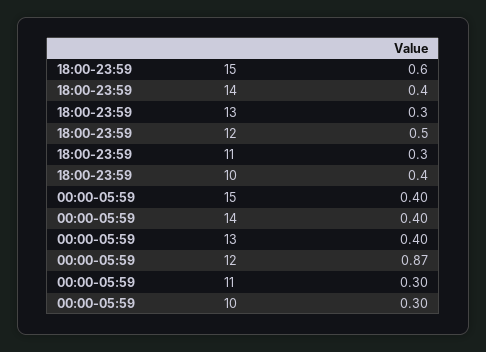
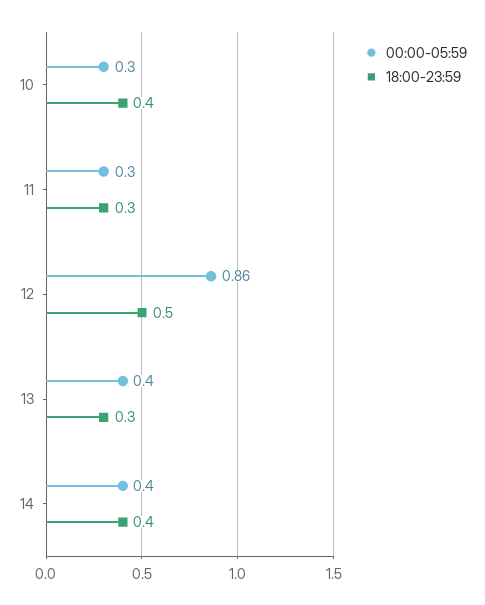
  {
    "18:00-23:59": {
-     "15": 0.6,
      "14": 0.4,
      "13": 0.3,
      "12": 0.5,
      "11": 0.3,
      "10": 0.4
    },
    "00:00-05:59": {
-     "15": 0.4,
      "14": 0.4,
      "13": 0.4,
-     "12": 0.87,
+     "12": 0.86,
      "11": 0.3,
      "10": 0.3
    }
  }

